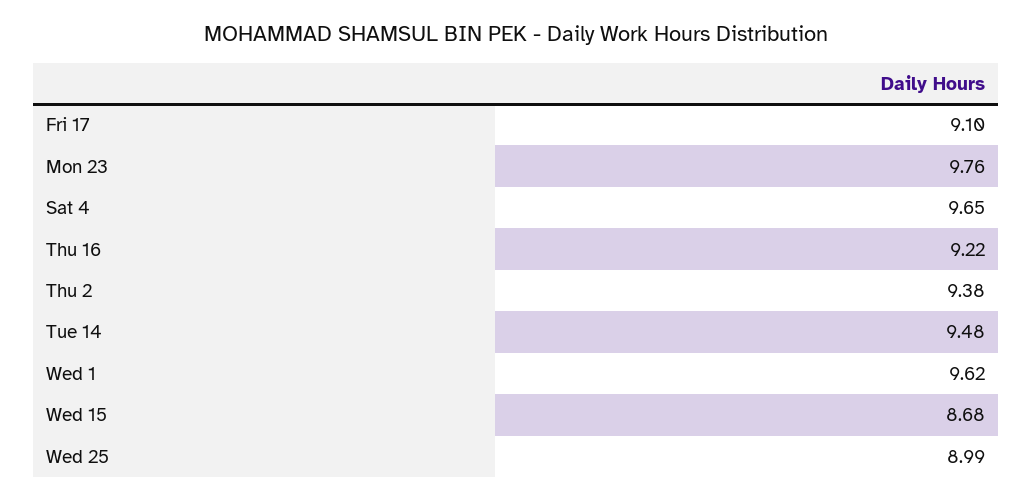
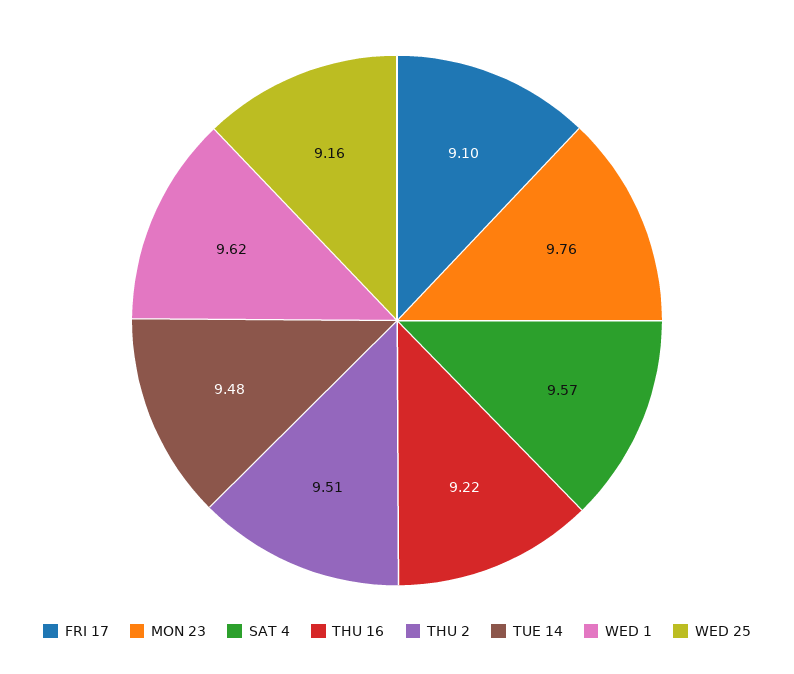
  {
    "Fri 17": 9.1,
    "Mon 23": 9.76,
-   "Sat 4": 9.65,
+   "Sat 4": 9.57,
    "Thu 16": 9.22,
-   "Thu 2": 9.38,
+   "Thu 2": 9.51,
    "Tue 14": 9.48,
    "Wed 1": 9.62,
-   "Wed 15": 8.68,
-   "Wed 25": 8.99
+   "Wed 25": 9.16
  }

